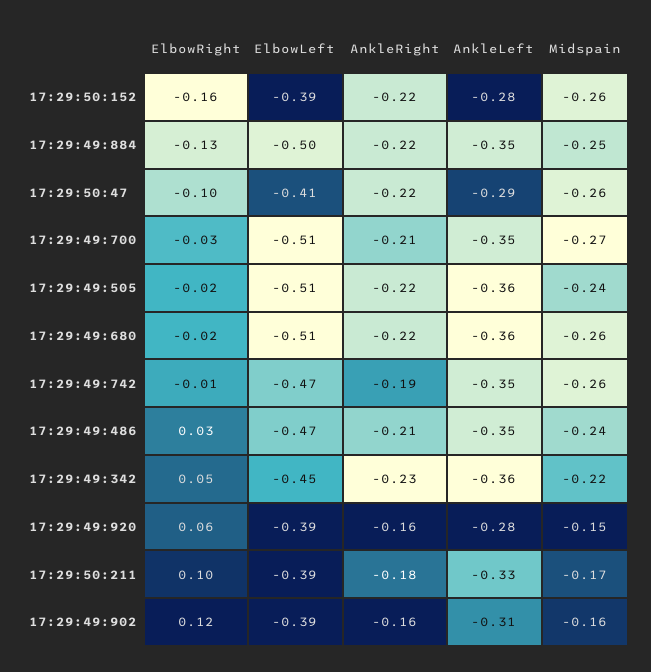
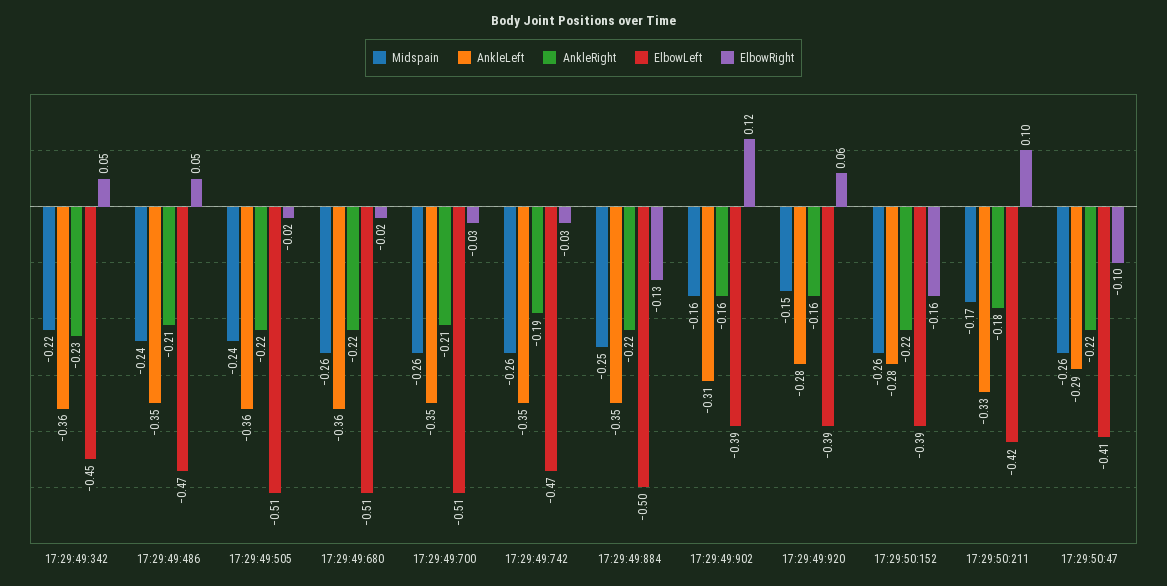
  {
    "ElbowRight": {
      "17:29:50:152": -0.16,
      "17:29:49:884": -0.13,
      "17:29:50:47": -0.1,
      "17:29:49:700": -0.03,
      "17:29:49:505": -0.02,
      "17:29:49:680": -0.02,
-     "17:29:49:742": -0.01,
+     "17:29:49:742": -0.03,
-     "17:29:49:486": 0.03,
+     "17:29:49:486": 0.05,
      "17:29:49:342": 0.05,
      "17:29:49:920": 0.06,
      "17:29:50:211": 0.1,
      "17:29:49:902": 0.12
    },
    "ElbowLeft": {
      "17:29:50:152": -0.39,
      "17:29:49:884": -0.5,
      "17:29:50:47": -0.41,
      "17:29:49:700": -0.51,
      "17:29:49:505": -0.51,
      "17:29:49:680": -0.51,
      "17:29:49:742": -0.47,
      "17:29:49:486": -0.47,
      "17:29:49:342": -0.45,
      "17:29:49:920": -0.39,
-     "17:29:50:211": -0.39,
+     "17:29:50:211": -0.42,
      "17:29:49:902": -0.39
    },
    "AnkleRight": {
      "17:29:50:152": -0.22,
      "17:29:49:884": -0.22,
      "17:29:50:47": -0.22,
      "17:29:49:700": -0.21,
      "17:29:49:505": -0.22,
      "17:29:49:680": -0.22,
      "17:29:49:742": -0.19,
      "17:29:49:486": -0.21,
      "17:29:49:342": -0.23,
      "17:29:49:920": -0.16,
      "17:29:50:211": -0.18,
      "17:29:49:902": -0.16
    },
    "AnkleLeft": {
      "17:29:50:152": -0.28,
      "17:29:49:884": -0.35,
      "17:29:50:47": -0.29,
      "17:29:49:700": -0.35,
      "17:29:49:505": -0.36,
      "17:29:49:680": -0.36,
      "17:29:49:742": -0.35,
      "17:29:49:486": -0.35,
      "17:29:49:342": -0.36,
      "17:29:49:920": -0.28,
      "17:29:50:211": -0.33,
      "17:29:49:902": -0.31
    },
    "Midspain": {
      "17:29:50:152": -0.26,
      "17:29:49:884": -0.25,
      "17:29:50:47": -0.26,
-     "17:29:49:700": -0.27,
+     "17:29:49:700": -0.26,
      "17:29:49:505": -0.24,
      "17:29:49:680": -0.26,
      "17:29:49:742": -0.26,
      "17:29:49:486": -0.24,
      "17:29:49:342": -0.22,
      "17:29:49:920": -0.15,
      "17:29:50:211": -0.17,
      "17:29:49:902": -0.16
    }
  }

